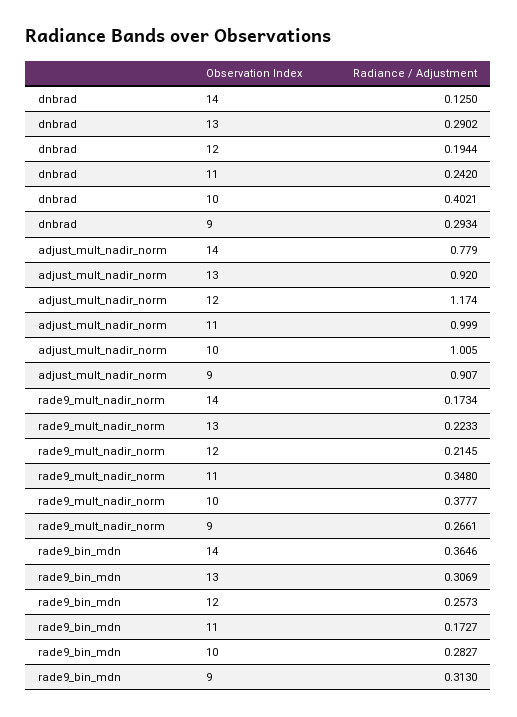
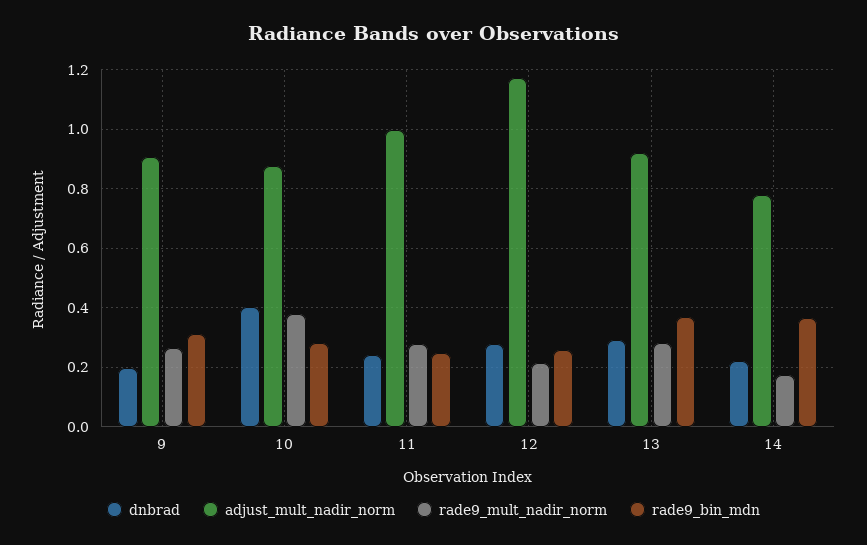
  {
    "dnbrad": {
-     "14": 0.125,
+     "14": 0.225,
      "13": 0.2902,
-     "12": 0.1944,
+     "12": 0.275,
      "11": 0.242,
      "10": 0.4021,
-     "9": 0.2934
+     "9": 0.2
    },
    "adjust_mult_nadir_norm": {
      "14": 0.779,
      "13": 0.92,
      "12": 1.174,
      "11": 0.999,
-     "10": 1.005,
+     "10": 0.875,
      "9": 0.907
    },
    "rade9_mult_nadir_norm": {
      "14": 0.1734,
-     "13": 0.2233,
+     "13": 0.275,
      "12": 0.2145,
-     "11": 0.348,
+     "11": 0.275,
      "10": 0.3777,
      "9": 0.2661
    },
    "rade9_bin_mdn": {
      "14": 0.3646,
-     "13": 0.3069,
+     "13": 0.375,
      "12": 0.2573,
-     "11": 0.1727,
+     "11": 0.25,
      "10": 0.2827,
      "9": 0.313
    }
  }

